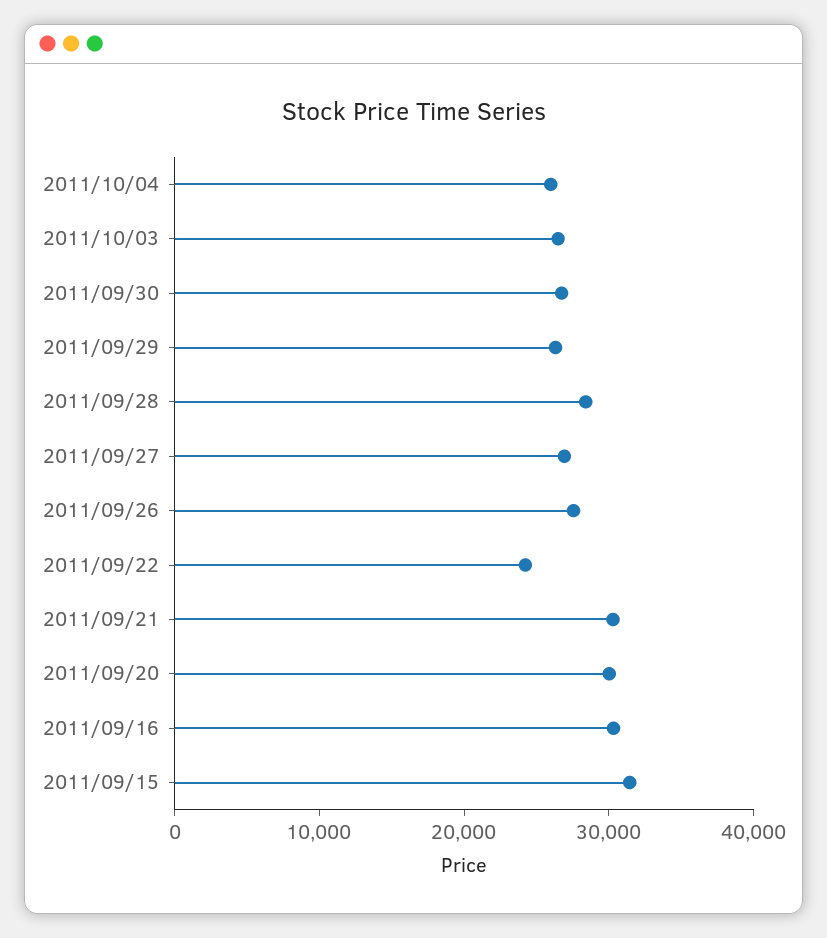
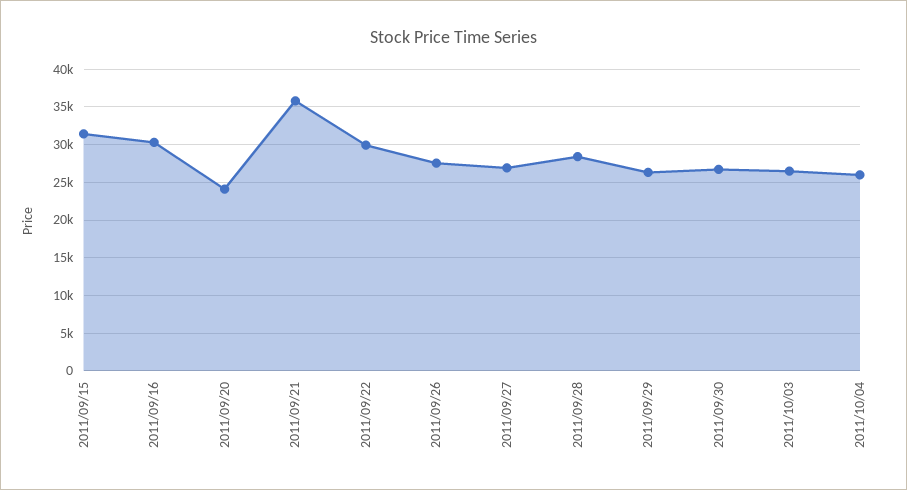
  {
    "2011/10/04": 26000,
    "2011/10/03": 26000,
    "2011/09/30": 27000,
    "2011/09/29": 26000,
    "2011/09/28": 28000,
    "2011/09/27": 27000,
    "2011/09/26": 28000,
-   "2011/09/22": 24000,
+   "2011/09/22": 30000,
-   "2011/09/21": 30000,
+   "2011/09/21": 36000,
-   "2011/09/20": 30000,
+   "2011/09/20": 24000,
    "2011/09/16": 30000,
    "2011/09/15": 31000
  }

